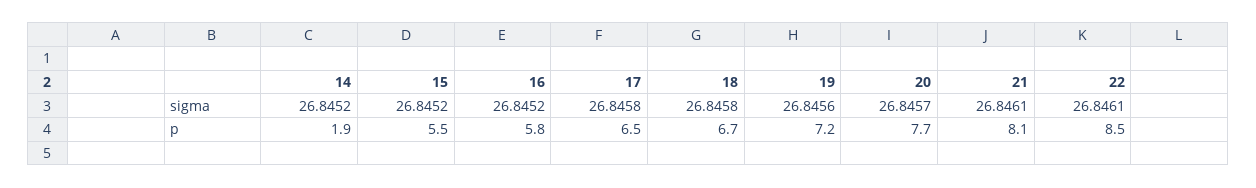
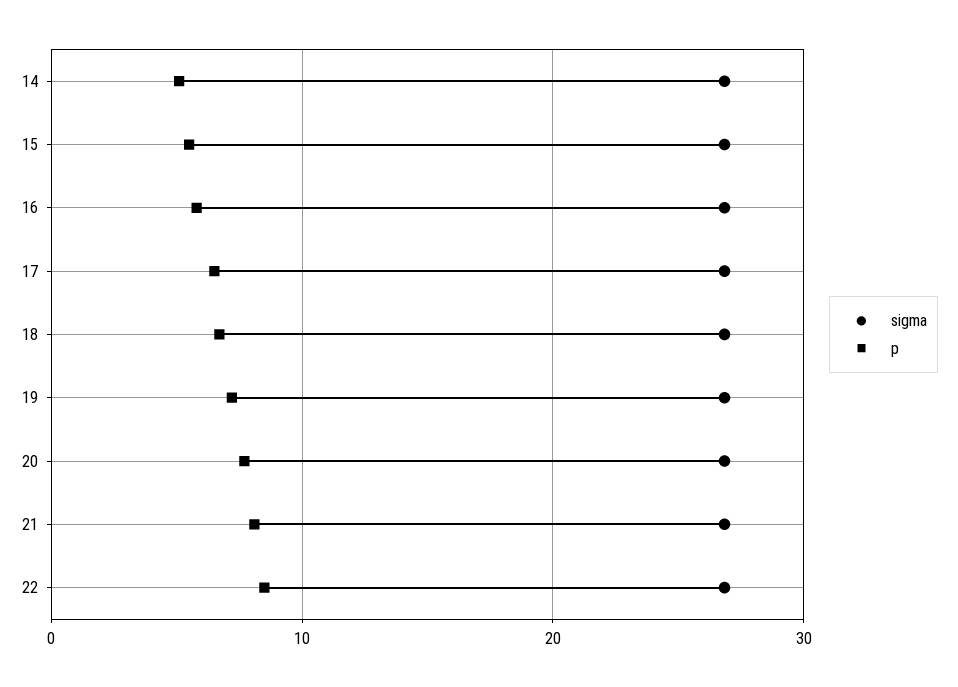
  {
    "sigma": {
      "14": 26.8452,
      "15": 26.8452,
      "16": 26.8452,
      "17": 26.8458,
      "18": 26.8458,
      "19": 26.8456,
      "20": 26.8457,
      "21": 26.8461,
      "22": 26.8461
    },
    "p": {
-     "14": 1.9,
+     "14": 5,
      "15": 5.5,
      "16": 5.8,
      "17": 6.5,
      "18": 6.7,
      "19": 7.2,
      "20": 7.7,
      "21": 8.1,
      "22": 8.5
    }
  }

